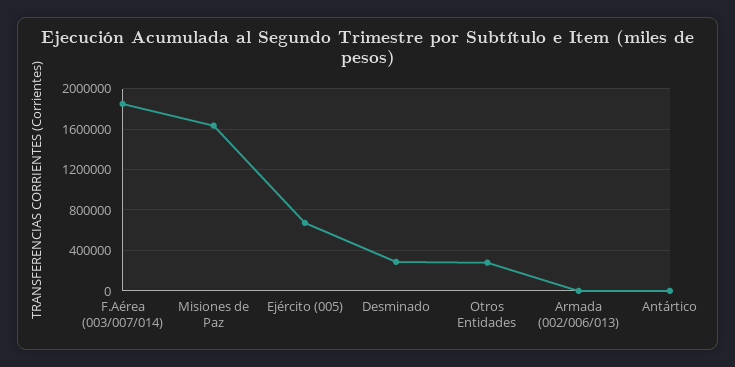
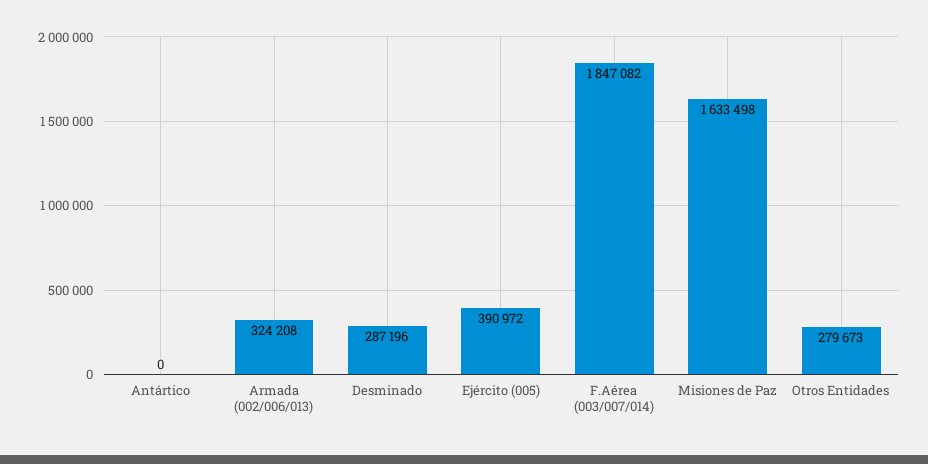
  {
    "F.Aérea (003/007/014)": 1847082,
    "Misiones de Paz": 1633498,
-   "Ejército (005)": 700000,
+   "Ejército (005)": 390972,
    "Desminado": 287196,
    "Otros Entidades": 279673,
-   "Armada (002/006/013)": 0,
+   "Armada (002/006/013)": 324208,
    "Antártico": 0
  }

